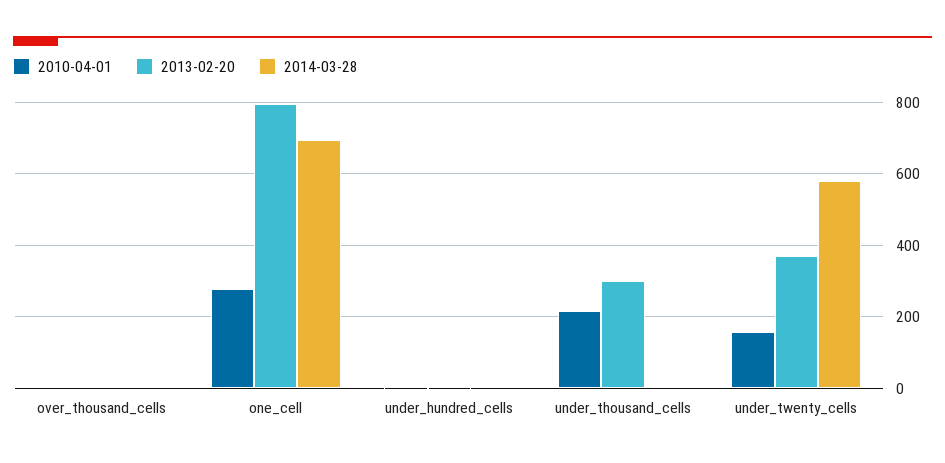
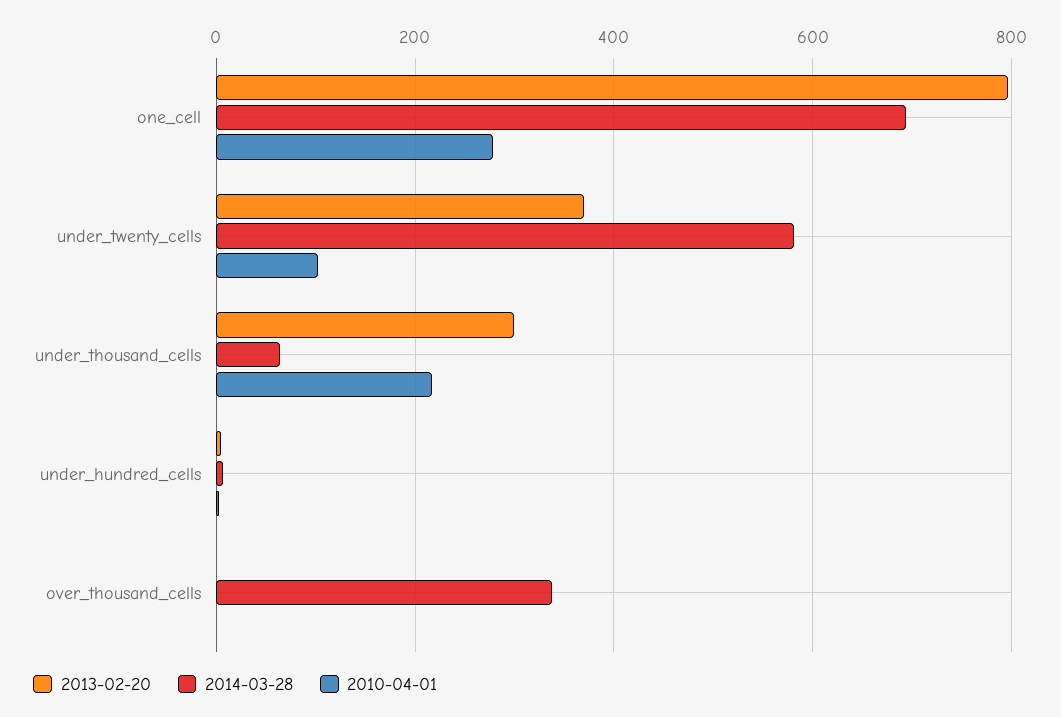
  {
    "2010-04-01": {
      "over_thousand_cells": 0,
      "one_cell": 280,
      "under_hundred_cells": 0,
      "under_thousand_cells": 220,
-     "under_twenty_cells": 160
+     "under_twenty_cells": 100
    },
    "2013-02-20": {
      "over_thousand_cells": 0,
      "one_cell": 800,
      "under_hundred_cells": 0,
      "under_thousand_cells": 300,
      "under_twenty_cells": 380
    },
    "2014-03-28": {
-     "over_thousand_cells": 0,
+     "over_thousand_cells": 340,
      "one_cell": 700,
      "under_hundred_cells": 0,
-     "under_thousand_cells": 0,
+     "under_thousand_cells": 60,
      "under_twenty_cells": 580
    }
  }

